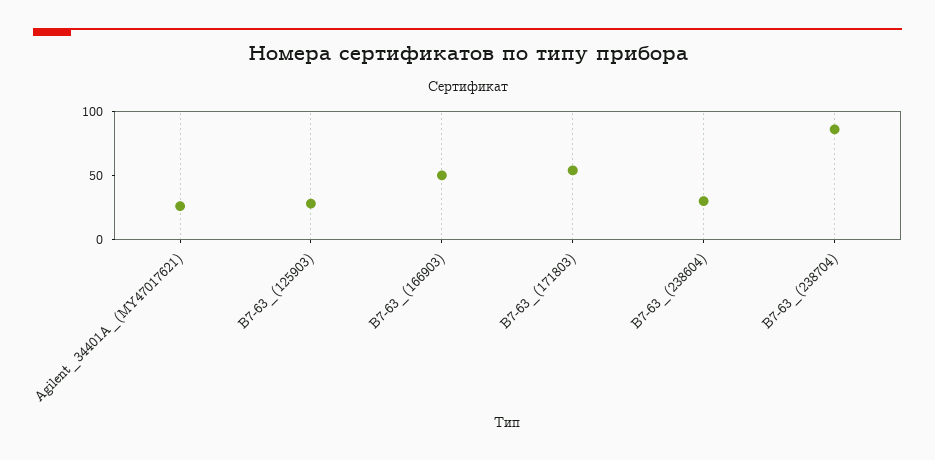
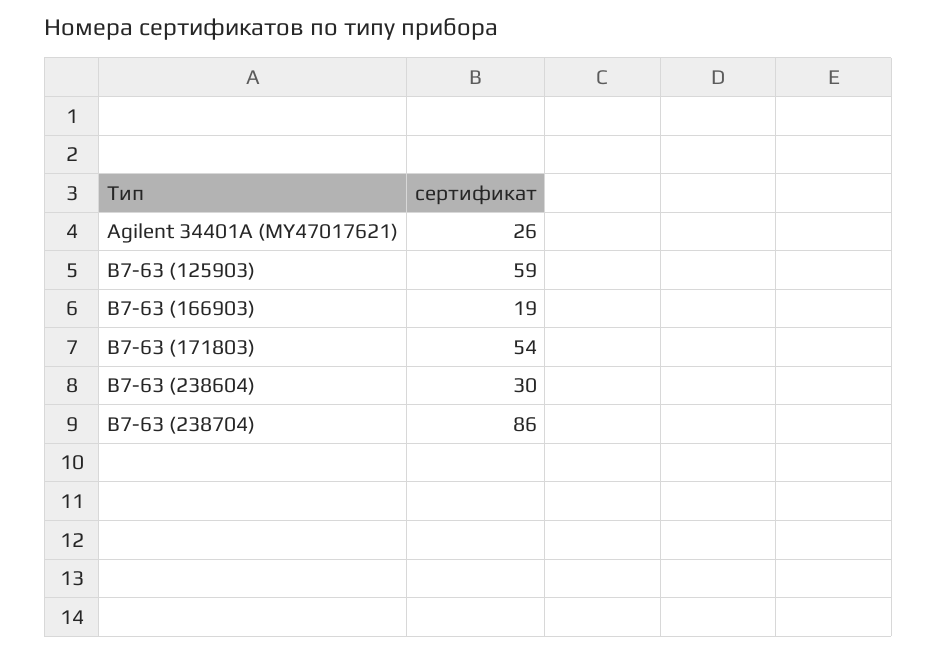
  {
    "Agilent_34401A_(MY47017621)": 26,
-   "В7-63_(125903)": 30,
+   "В7-63_(125903)": 59,
-   "В7-63_(166903)": 50,
+   "В7-63_(166903)": 19,
    "В7-63_(171803)": 54,
    "В7-63_(238604)": 30,
    "В7-63_(238704)": 86
  }

